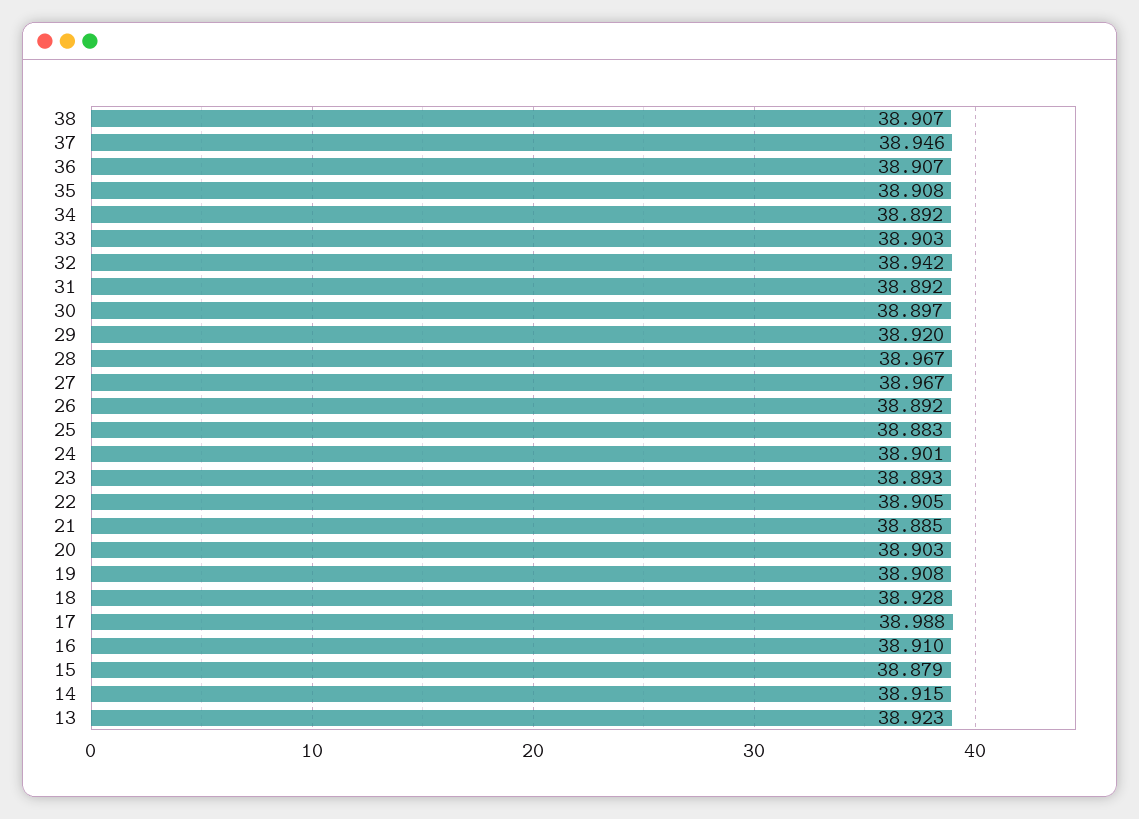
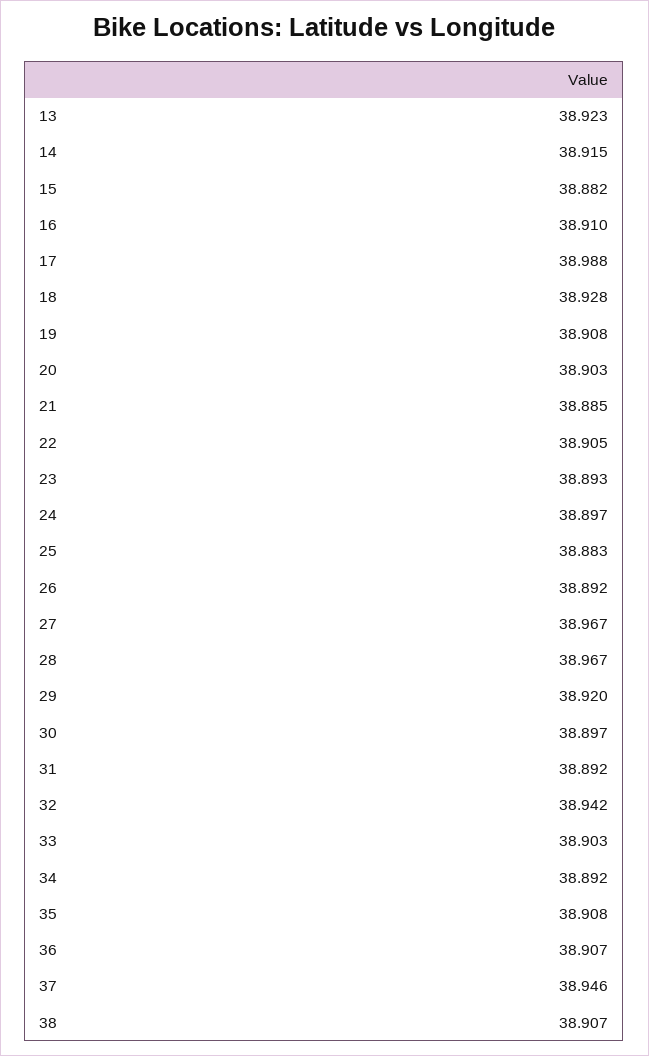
  {
    "38": 38.907,
    "37": 38.946,
    "36": 38.907,
    "35": 38.908,
    "34": 38.892,
    "33": 38.903,
    "32": 38.942,
    "31": 38.892,
    "30": 38.897,
    "29": 38.92,
    "28": 38.967,
    "27": 38.967,
    "26": 38.892,
    "25": 38.883,
-   "24": 38.901,
+   "24": 38.897,
    "23": 38.893,
    "22": 38.905,
    "21": 38.885,
    "20": 38.903,
    "19": 38.908,
    "18": 38.928,
    "17": 38.988,
    "16": 38.91,
-   "15": 38.879,
+   "15": 38.882,
    "14": 38.915,
    "13": 38.923
  }

